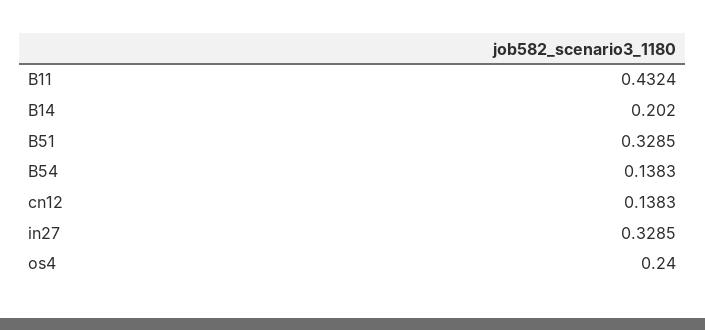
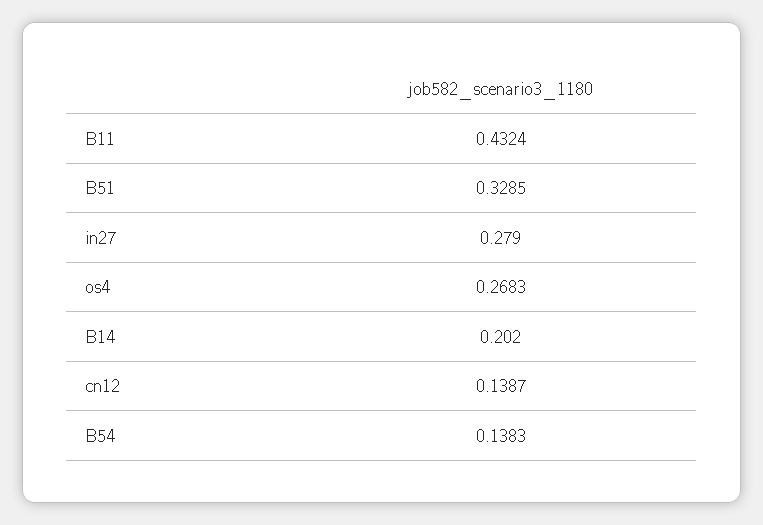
  {
    "B11": 0.4324,
    "B14": 0.202,
    "B51": 0.3285,
    "B54": 0.1383,
-   "cn12": 0.1383,
+   "cn12": 0.1387,
-   "in27": 0.3285,
+   "in27": 0.279,
-   "os4": 0.24
+   "os4": 0.2683
  }

